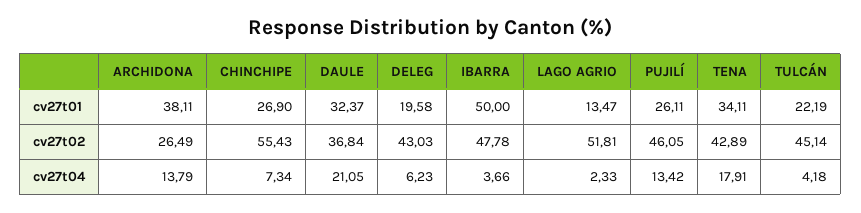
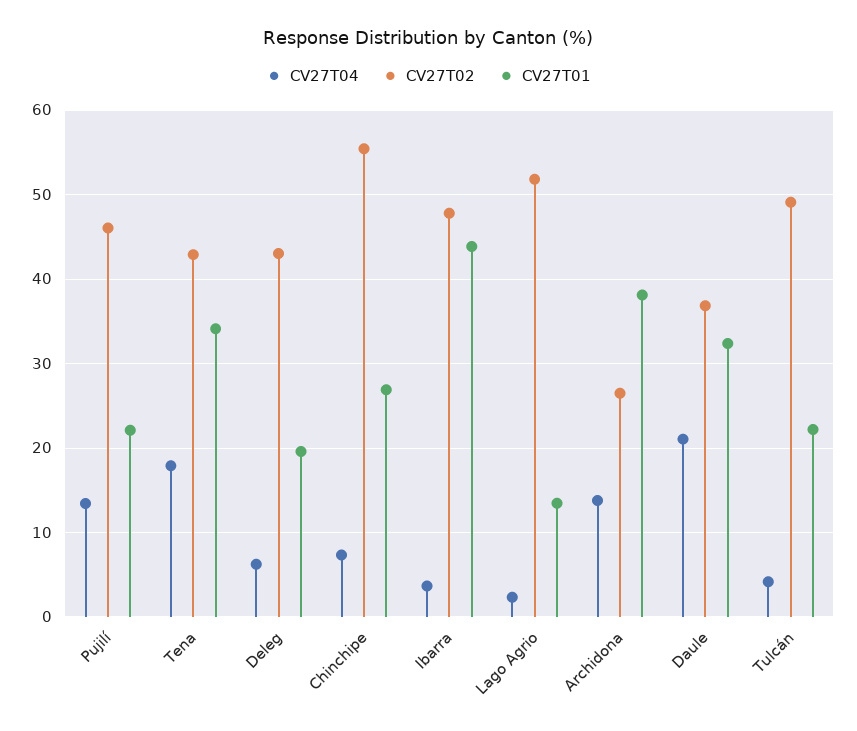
  {
    "cv27t01": {
      "ARCHIDONA": 38.11,
      "CHINCHIPE": 26.9,
      "DAULE": 32.37,
      "DELEG": 19.58,
-     "IBARRA": 50,
+     "IBARRA": 44,
      "LAGO AGRIO": 13.47,
-     "PUJILÍ": 26.11,
+     "PUJILÍ": 22,
      "TENA": 34.11,
      "TULCÁN": 22.19
    },
    "cv27t02": {
      "ARCHIDONA": 26.49,
      "CHINCHIPE": 55.43,
      "DAULE": 36.84,
      "DELEG": 43.03,
      "IBARRA": 47.78,
      "LAGO AGRIO": 51.81,
      "PUJILÍ": 46.05,
      "TENA": 42.89,
-     "TULCÁN": 45.14
+     "TULCÁN": 49
    },
    "cv27t04": {
      "ARCHIDONA": 13.79,
      "CHINCHIPE": 7.34,
      "DAULE": 21.05,
      "DELEG": 6.23,
      "IBARRA": 3.66,
      "LAGO AGRIO": 2.33,
      "PUJILÍ": 13.42,
      "TENA": 17.91,
      "TULCÁN": 4.18
    }
  }

